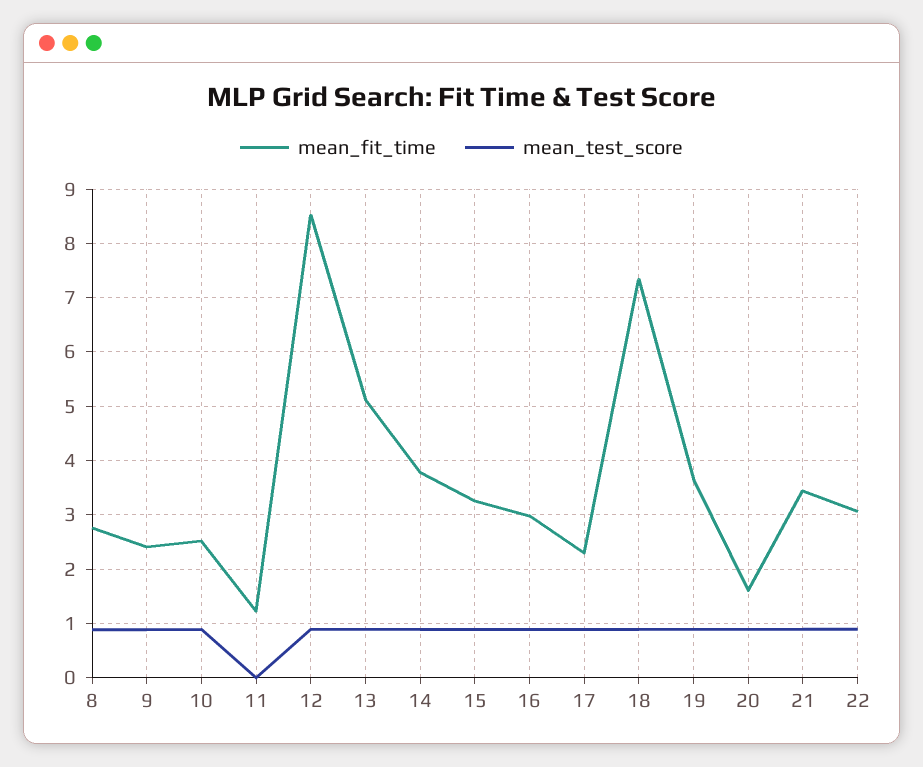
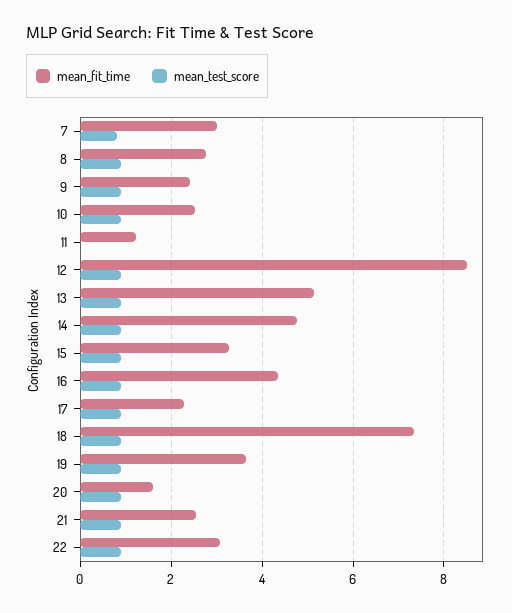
  {
    "mean_fit_time": {
      "8": 2.8,
      "9": 2.4,
      "10": 2.6,
      "11": 1.2,
      "12": 8.6,
      "13": 5.2,
-     "14": 3.8,
+     "14": 4.8,
      "15": 3.2,
-     "16": 3,
+     "16": 4.4,
      "17": 2.2,
      "18": 7.4,
      "19": 3.6,
      "20": 1.6,
-     "21": 3.4,
+     "21": 2.6,
-     "22": 3
+     "22": 3,
+     "7": 3
    },
    "mean_test_score": {
      "8": 0.8,
      "9": 0.8,
      "10": 0.8,
      "11": 0,
      "12": 0.8,
      "13": 0.8,
      "14": 0.8,
      "15": 0.8,
      "16": 0.8,
      "17": 0.8,
      "18": 0.8,
      "19": 0.8,
      "20": 0.8,
      "21": 0.8,
-     "22": 0.8
+     "22": 0.8,
+     "7": 0.8
    }
  }

